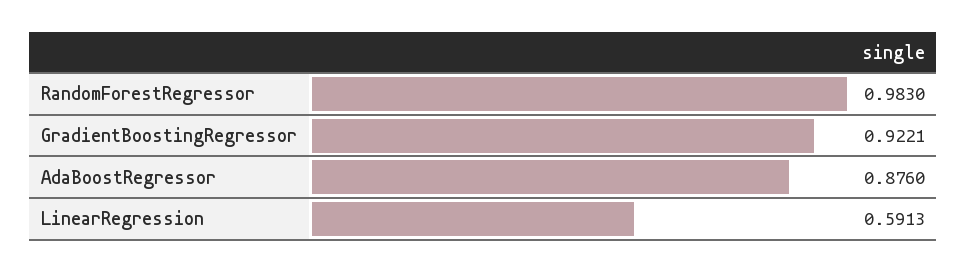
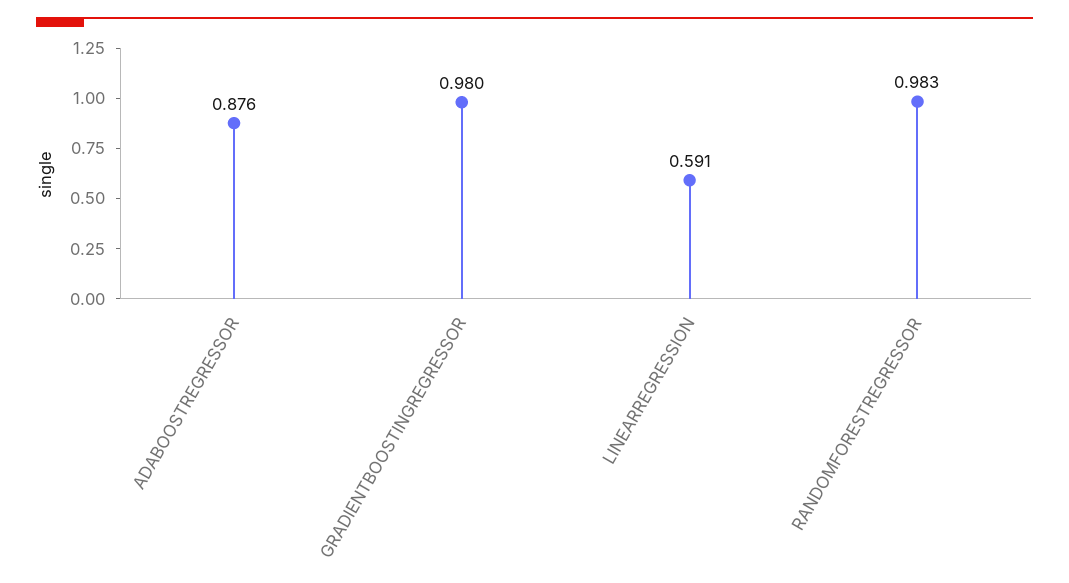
  {
    "RandomForestRegressor": 0.983,
-   "GradientBoostingRegressor": 0.9221,
+   "GradientBoostingRegressor": 0.98,
    "AdaBoostRegressor": 0.876,
    "LinearRegression": 0.5913
  }

